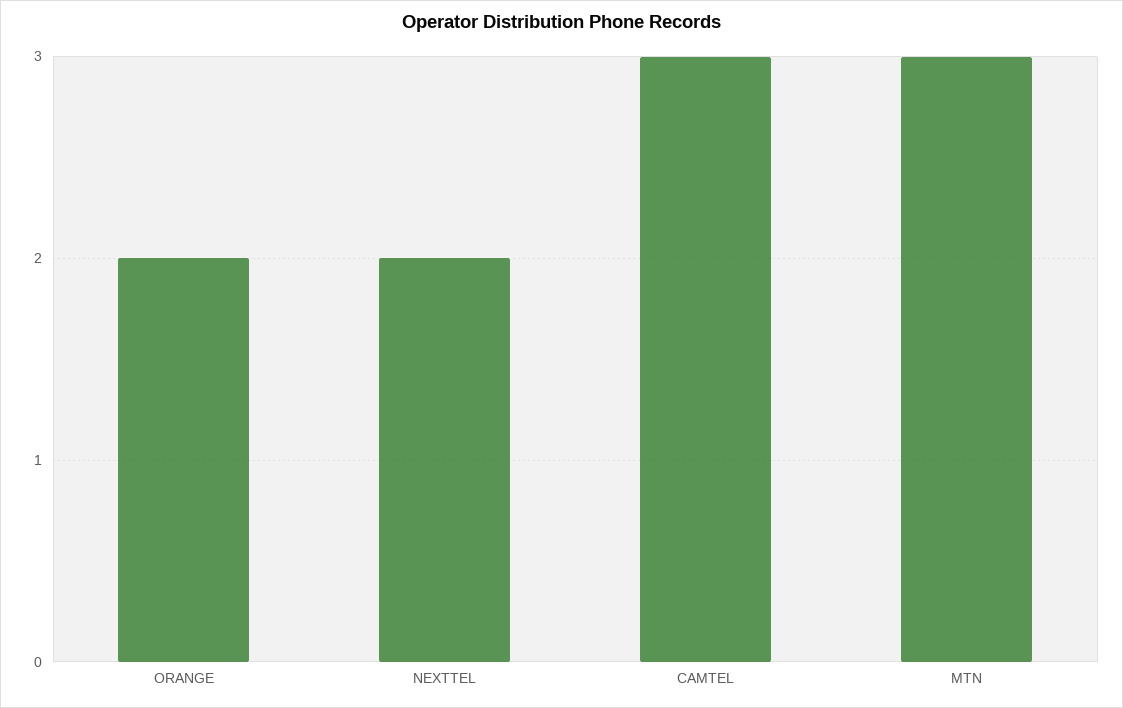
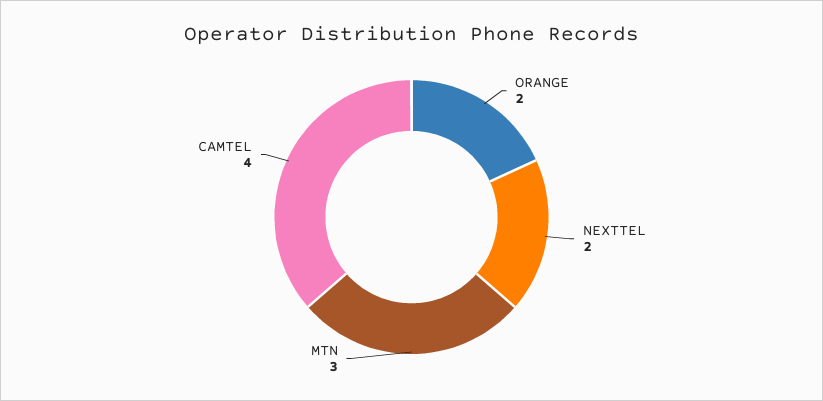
  {
    "ORANGE": 2,
    "NEXTTEL": 2,
-   "CAMTEL": 3,
+   "CAMTEL": 4,
    "MTN": 3
  }

